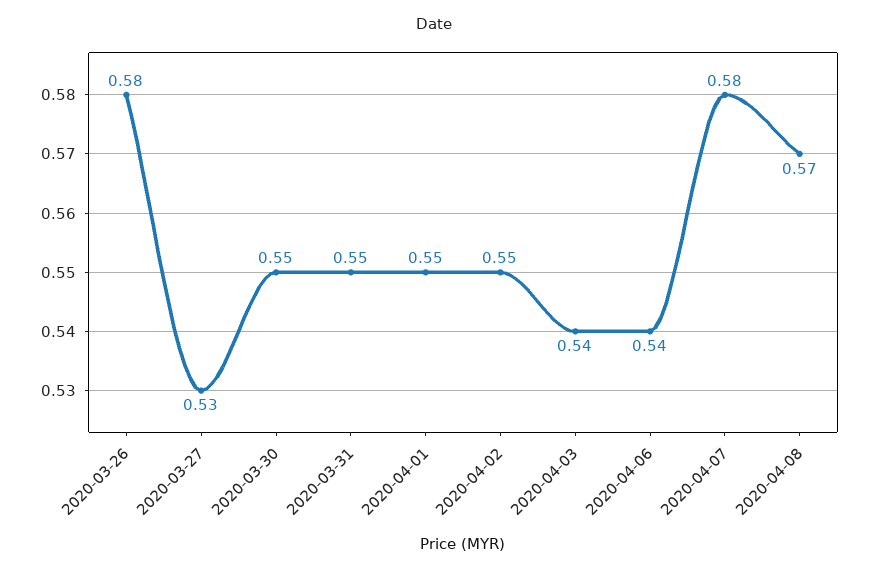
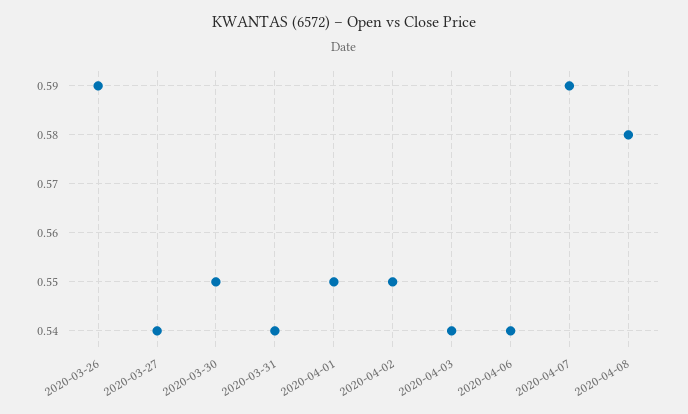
  {
-   "2020-03-26": 0.58,
+   "2020-03-26": 0.59,
-   "2020-03-27": 0.53,
+   "2020-03-27": 0.54,
    "2020-03-30": 0.55,
-   "2020-03-31": 0.55,
+   "2020-03-31": 0.54,
    "2020-04-01": 0.55,
    "2020-04-02": 0.55,
    "2020-04-03": 0.54,
    "2020-04-06": 0.54,
-   "2020-04-07": 0.58,
+   "2020-04-07": 0.59,
-   "2020-04-08": 0.57
+   "2020-04-08": 0.58
  }

